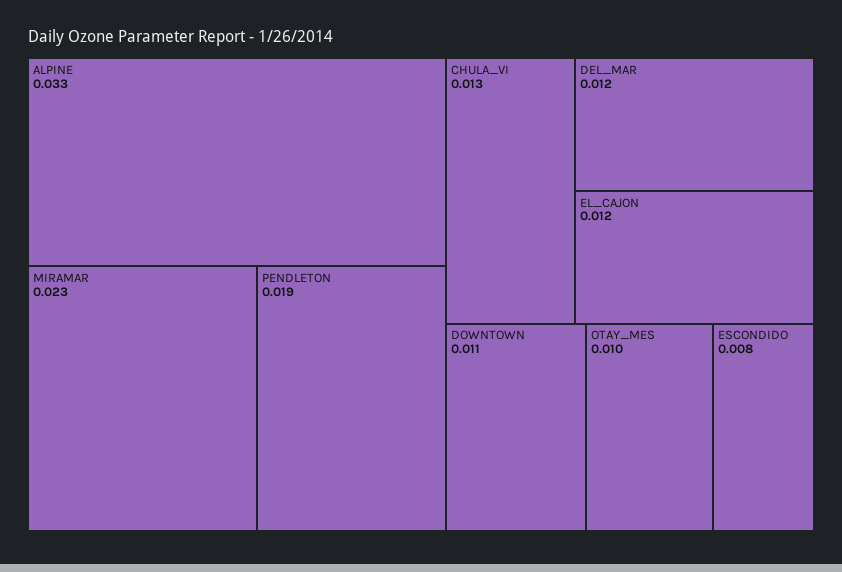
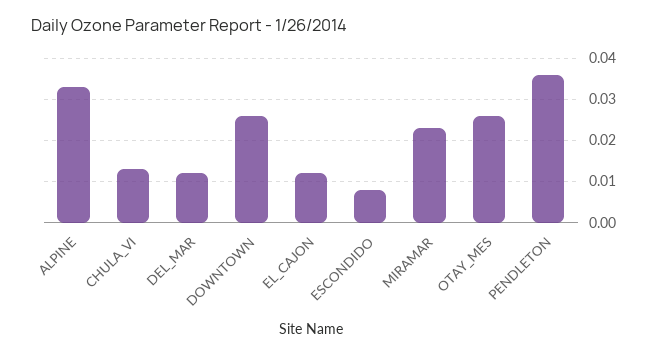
  {
    "ALPINE": 0.033,
    "MIRAMAR": 0.023,
-   "PENDLETON": 0.019,
+   "PENDLETON": 0.035,
    "CHULA_VI": 0.013,
    "DEL_MAR": 0.012,
    "EL_CAJON": 0.012,
-   "DOWNTOWN": 0.011,
+   "DOWNTOWN": 0.025,
-   "OTAY_MES": 0.01,
+   "OTAY_MES": 0.025,
    "ESCONDIDO": 0.008
  }

